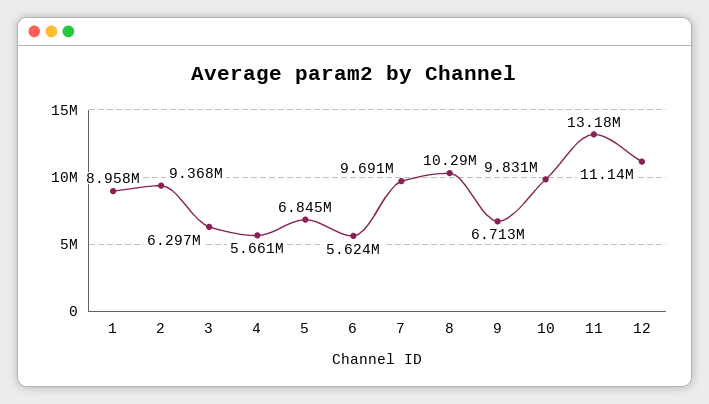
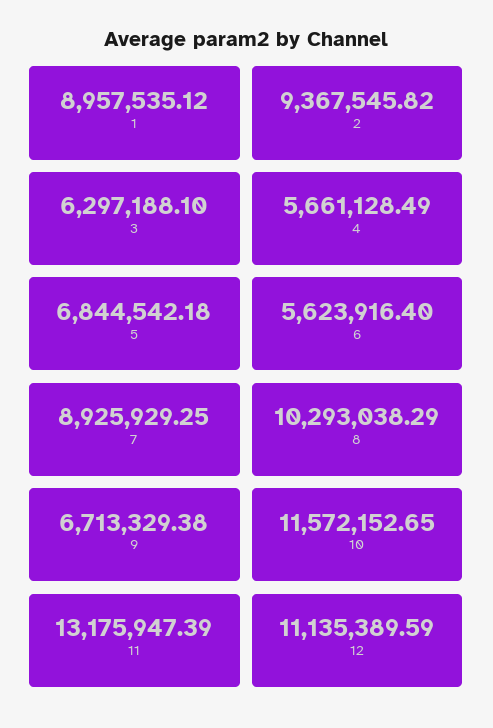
  {
    "1": 8957535.12,
    "2": 9367545.82,
    "3": 6297188.1,
    "4": 5661128.49,
    "5": 6844542.18,
    "6": 5623916.4,
-   "7": 9691000,
+   "7": 8925929.25,
    "8": 10293038.29,
    "9": 6713329.38,
-   "10": 9831000,
+   "10": 11572152.65,
    "11": 13175947.39,
    "12": 11135389.59
  }

